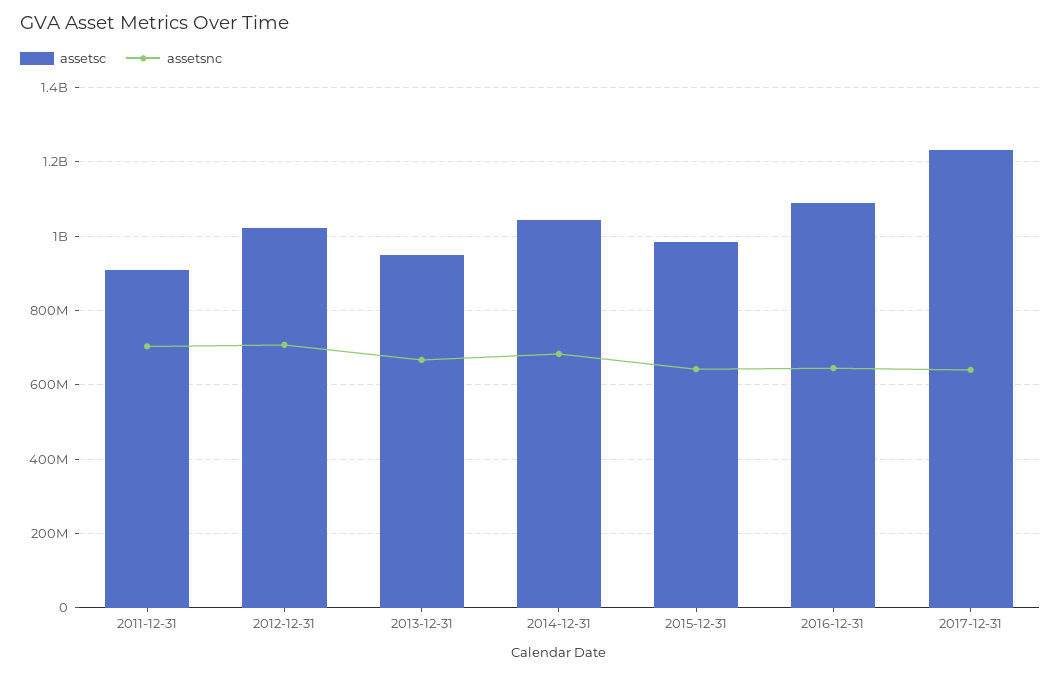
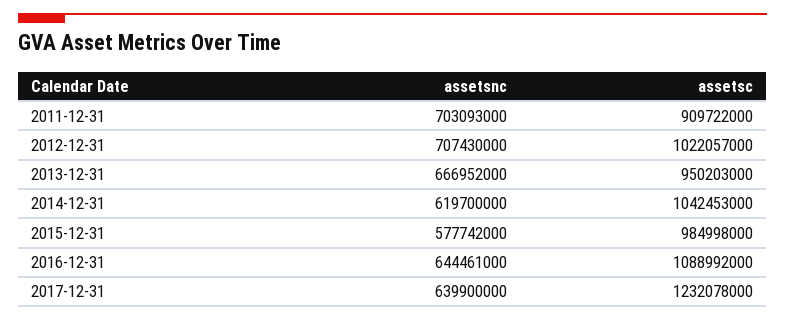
  {
    "assetsc": {
      "2011-12-31": 909722000,
      "2012-12-31": 1022057000,
      "2013-12-31": 950203000,
      "2014-12-31": 1042453000,
      "2015-12-31": 984998000,
      "2016-12-31": 1088992000,
      "2017-12-31": 1232078000
    },
    "assetsnc": {
      "2011-12-31": 703093000,
      "2012-12-31": 707430000,
      "2013-12-31": 666952000,
-     "2014-12-31": 680000000,
+     "2014-12-31": 619700000,
-     "2015-12-31": 640000000,
+     "2015-12-31": 577742000,
      "2016-12-31": 644461000,
      "2017-12-31": 639900000
    }
  }

